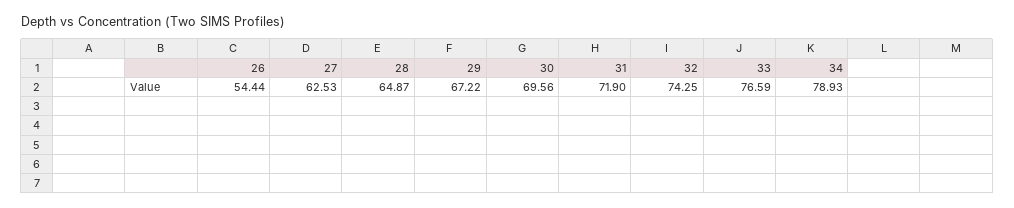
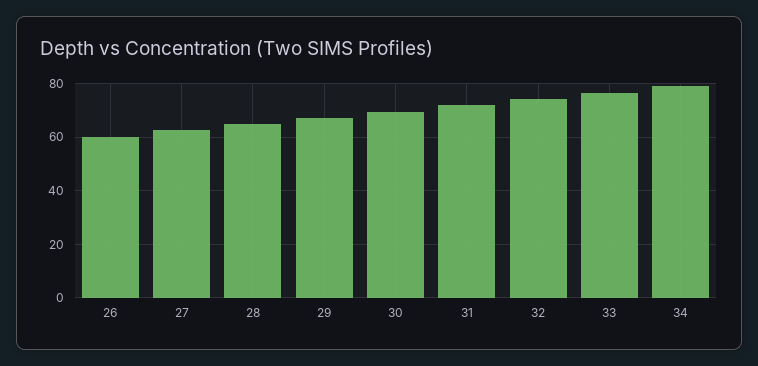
  {
-   "26": 54.44,
+   "26": 60,
    "27": 62.53,
    "28": 64.87,
    "29": 67.22,
    "30": 69.56,
    "31": 71.9,
    "32": 74.25,
    "33": 76.59,
    "34": 78.93
  }

